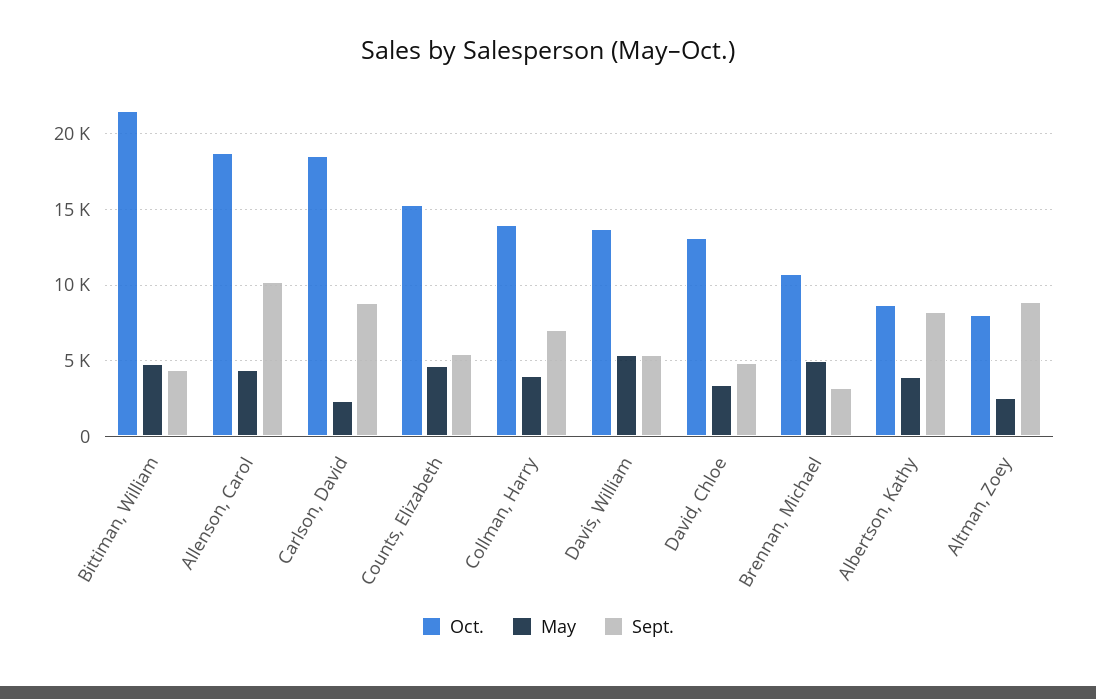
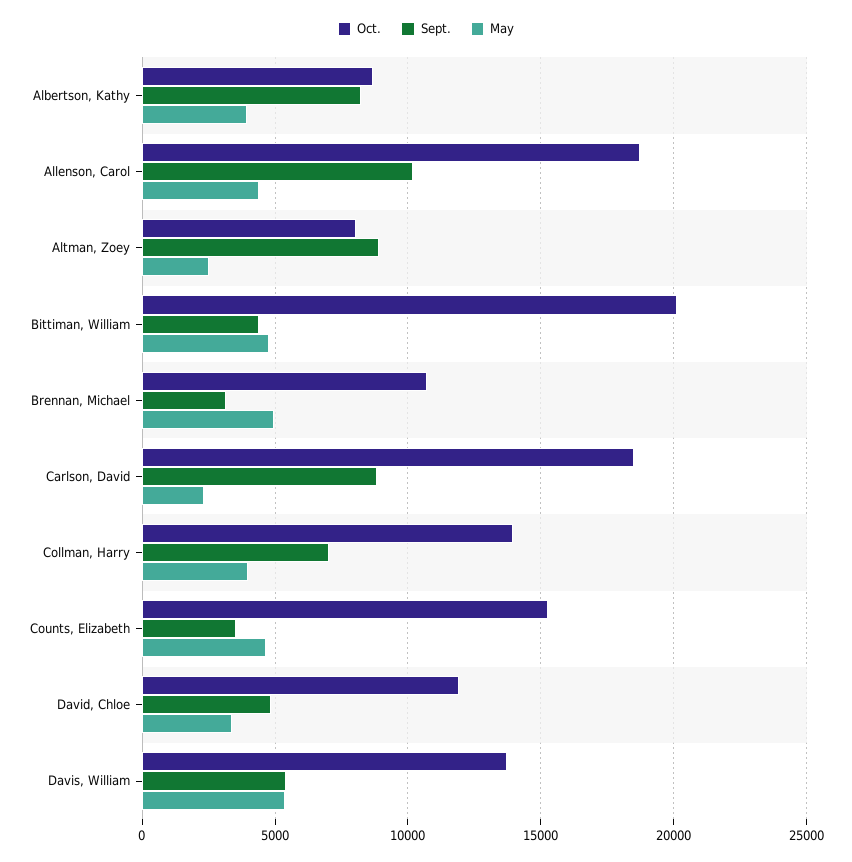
  {
    "Oct.": {
-     "Bittiman, William": 21500,
+     "Bittiman, William": 20000,
      "Allenson, Carol": 18500,
      "Carlson, David": 18500,
      "Counts, Elizabeth": 15500,
      "Collman, Harry": 14000,
      "Davis, William": 13500,
-     "David, Chloe": 13000,
+     "David, Chloe": 12000,
      "Brennan, Michael": 10500,
      "Albertson, Kathy": 8500,
      "Altman, Zoey": 8000
    },
    "May": {
      "Bittiman, William": 5000,
      "Allenson, Carol": 4500,
      "Carlson, David": 2500,
      "Counts, Elizabeth": 4500,
      "Collman, Harry": 4000,
      "Davis, William": 5500,
      "David, Chloe": 3500,
      "Brennan, Michael": 5000,
      "Albertson, Kathy": 4000,
      "Altman, Zoey": 2500
    },
    "Sept.": {
      "Bittiman, William": 4500,
      "Allenson, Carol": 10000,
      "Carlson, David": 9000,
-     "Counts, Elizabeth": 5500,
+     "Counts, Elizabeth": 3500,
      "Collman, Harry": 7000,
      "Davis, William": 5500,
      "David, Chloe": 5000,
      "Brennan, Michael": 3000,
      "Albertson, Kathy": 8000,
      "Altman, Zoey": 9000
    }
  }

